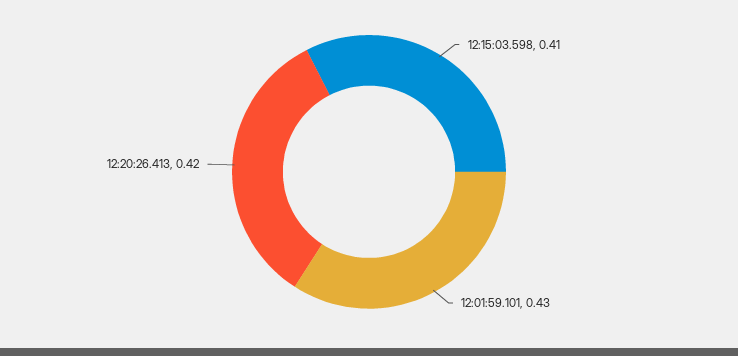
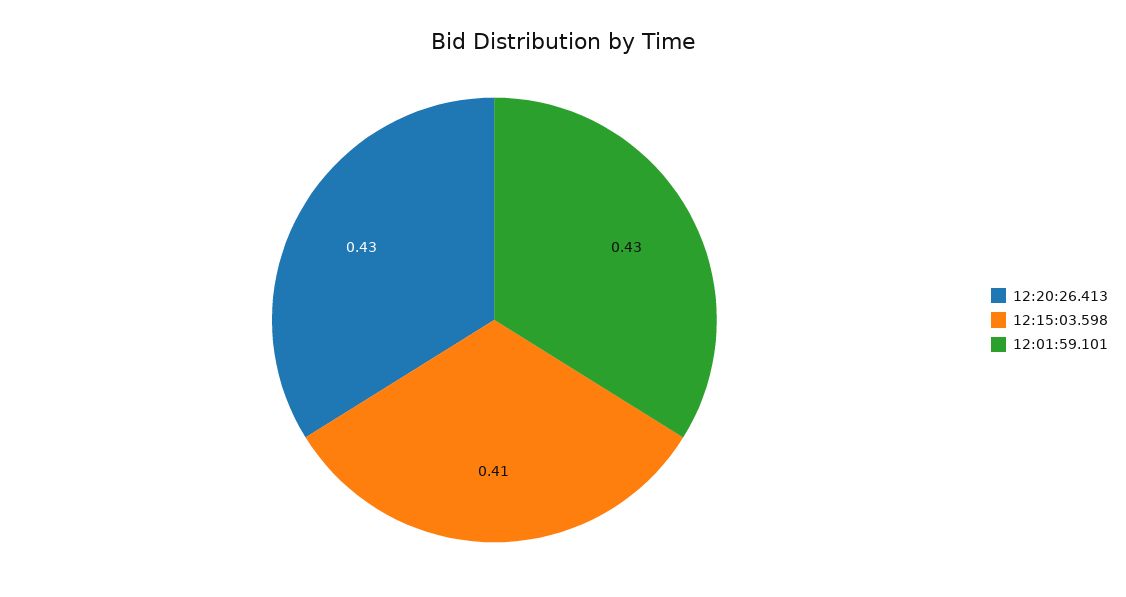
  {
    "12:15:03.598": 0.41,
    "12:01:59.101": 0.43,
-   "12:20:26.413": 0.42
+   "12:20:26.413": 0.43
  }

